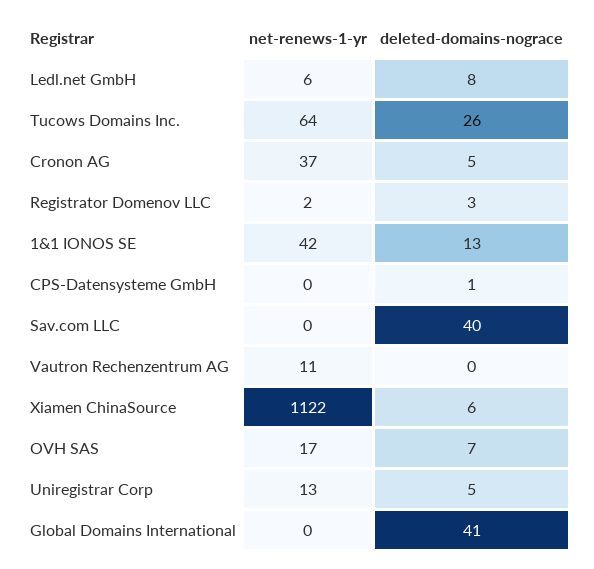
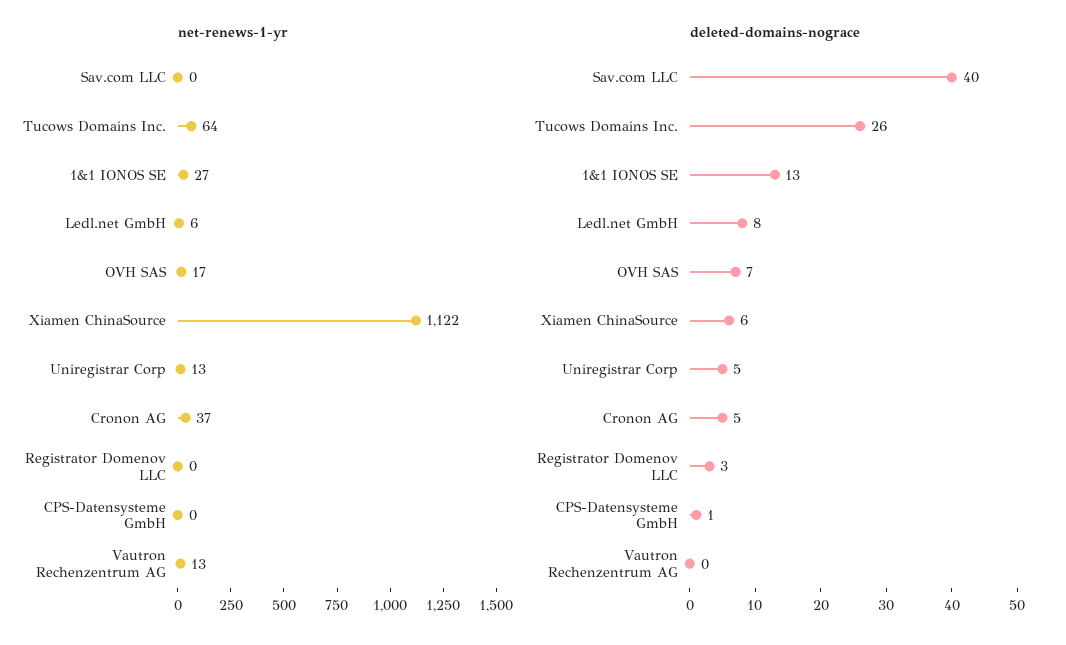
  {
    "net-renews-1-yr": {
      "Ledl.net GmbH": 6,
      "Tucows Domains Inc.": 64,
      "Cronon AG": 37,
-     "Registrator Domenov LLC": 2,
+     "Registrator Domenov LLC": 0,
-     "1&1 IONOS SE": 42,
+     "1&1 IONOS SE": 27,
      "CPS-Datensysteme GmbH": 0,
      "Sav.com LLC": 0,
-     "Vautron Rechenzentrum AG": 11,
+     "Vautron Rechenzentrum AG": 13,
      "Xiamen ChinaSource": 1122,
      "OVH SAS": 17,
-     "Uniregistrar Corp": 13,
+     "Uniregistrar Corp": 13
-     "Global Domains International": 0
    },
    "deleted-domains-nograce": {
      "Ledl.net GmbH": 8,
      "Tucows Domains Inc.": 26,
      "Cronon AG": 5,
      "Registrator Domenov LLC": 3,
      "1&1 IONOS SE": 13,
      "CPS-Datensysteme GmbH": 1,
      "Sav.com LLC": 40,
      "Vautron Rechenzentrum AG": 0,
      "Xiamen ChinaSource": 6,
      "OVH SAS": 7,
-     "Uniregistrar Corp": 5,
+     "Uniregistrar Corp": 5
-     "Global Domains International": 41
    }
  }

